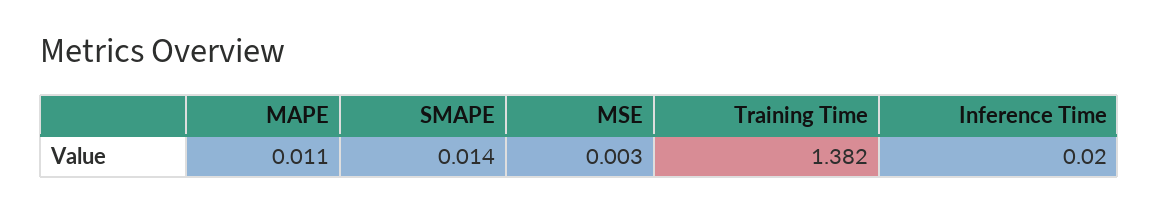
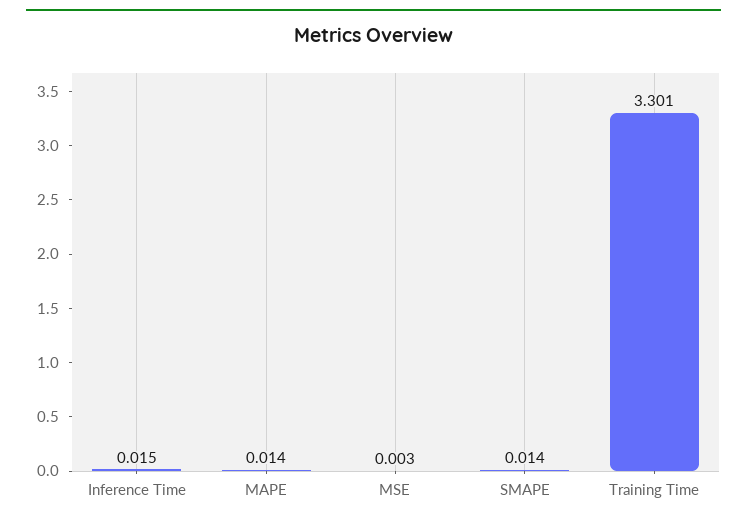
  {
-   "MAPE": 0.011,
+   "MAPE": 0.014,
    "SMAPE": 0.014,
    "MSE": 0.003,
-   "Training Time": 1.382,
+   "Training Time": 3.301,
-   "Inference Time": 0.02
+   "Inference Time": 0.015
  }

